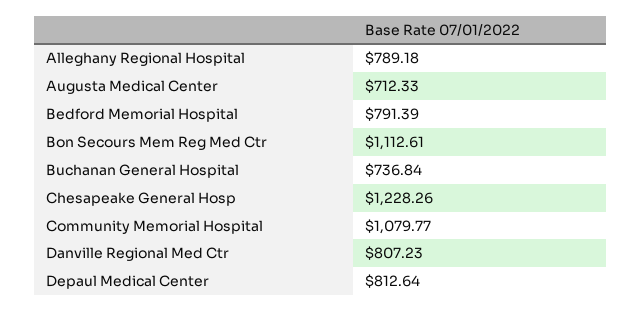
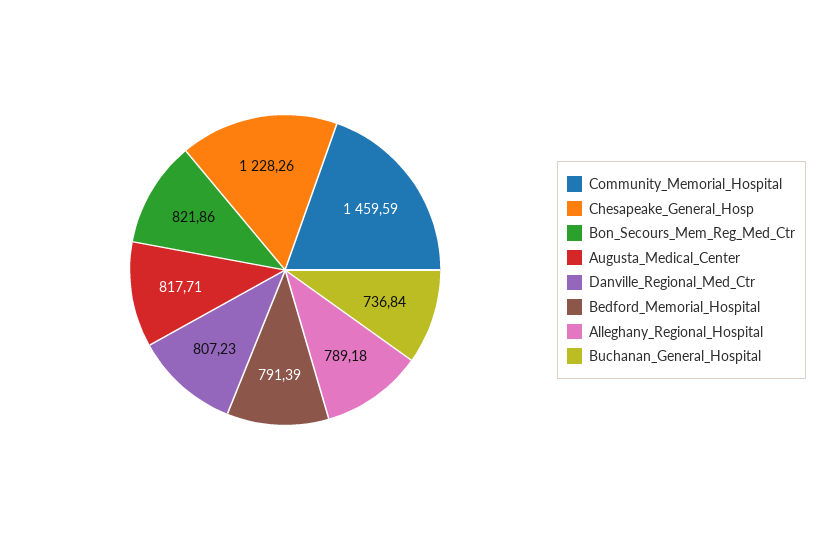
  {
    "Alleghany Regional Hospital": 789.18,
-   "Augusta Medical Center": 712.33,
+   "Augusta Medical Center": 817.71,
    "Bedford Memorial Hospital": 791.39,
-   "Bon Secours Mem Reg Med Ctr": 1112.61,
+   "Bon Secours Mem Reg Med Ctr": 821.86,
    "Buchanan General Hospital": 736.84,
    "Chesapeake General Hosp": 1228.26,
-   "Community Memorial Hospital": 1079.77,
+   "Community Memorial Hospital": 1459.59,
-   "Danville Regional Med Ctr": 807.23,
+   "Danville Regional Med Ctr": 807.23
-   "Depaul Medical Center": 812.64
  }

